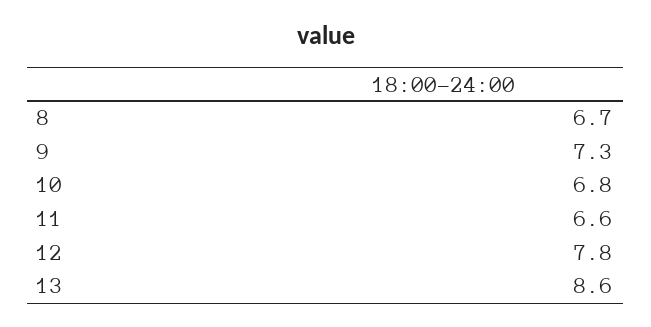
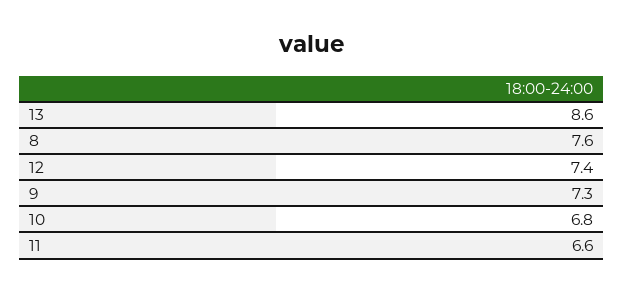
  {
-   "8": 6.7,
+   "8": 7.6,
    "9": 7.3,
    "10": 6.8,
    "11": 6.6,
-   "12": 7.8,
+   "12": 7.4,
    "13": 8.6
  }

